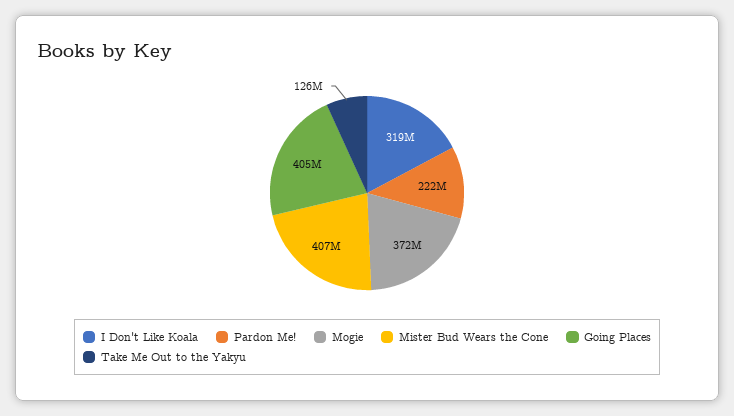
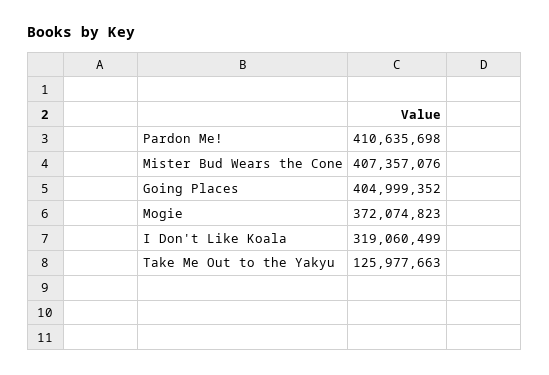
  {
    "I Don't Like Koala": 319060499,
-   "Pardon Me!": 222000000,
+   "Pardon Me!": 410635698,
    "Mogie": 372074823,
    "Mister Bud Wears the Cone": 407357076,
    "Going Places": 404999352,
    "Take Me Out to the Yakyu": 125977663
  }

